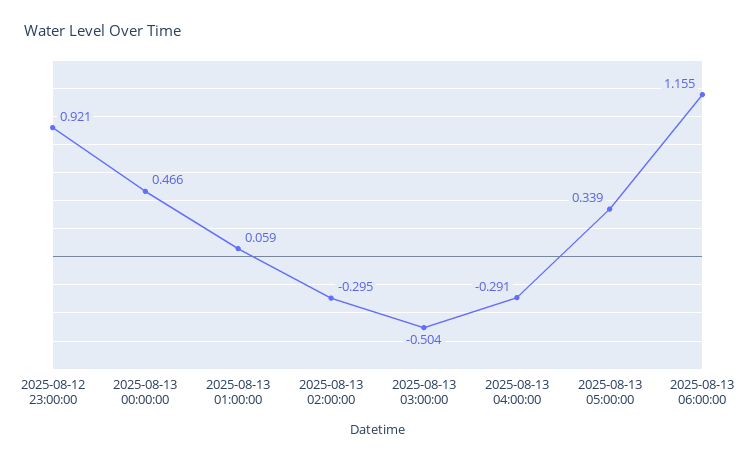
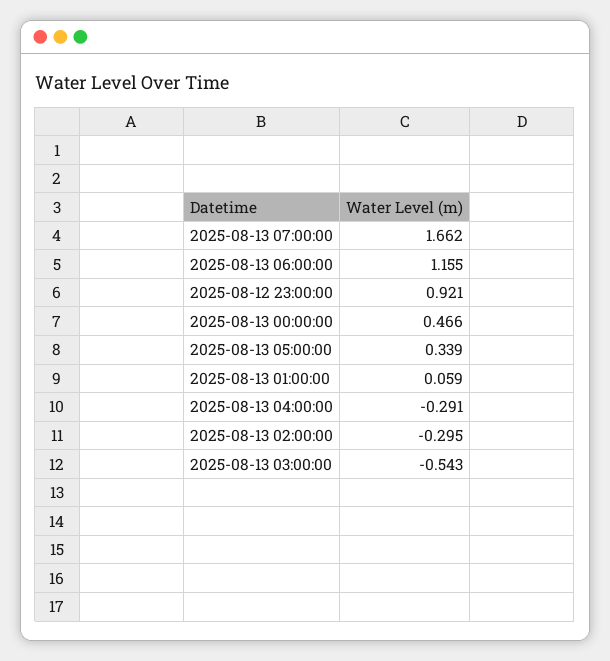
  {
    "2025-08-12 23:00:00": 0.921,
    "2025-08-13 00:00:00": 0.466,
    "2025-08-13 01:00:00": 0.059,
    "2025-08-13 02:00:00": -0.295,
-   "2025-08-13 03:00:00": -0.504,
+   "2025-08-13 03:00:00": -0.543,
    "2025-08-13 04:00:00": -0.291,
    "2025-08-13 05:00:00": 0.339,
-   "2025-08-13 06:00:00": 1.155
+   "2025-08-13 06:00:00": 1.155,
+   "2025-08-13 07:00:00": 1.662
  }

